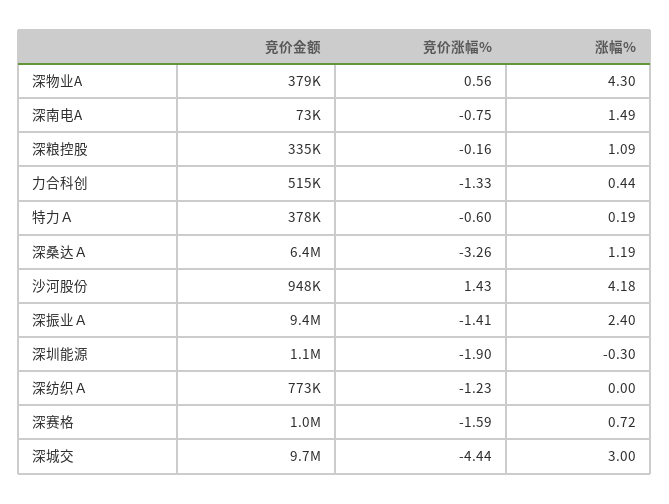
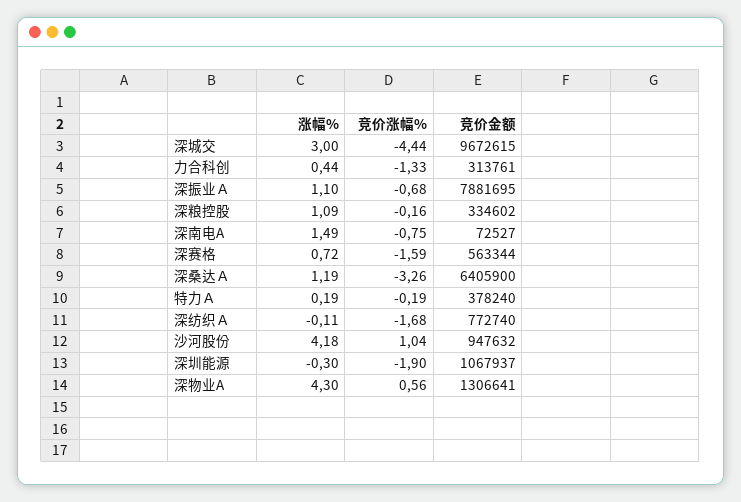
  {
    "竞价金额": {
-     "深物业A": 379000,
+     "深物业A": 1306641,
      "深南电A": 72527,
      "深粮控股": 334602,
-     "力合科创": 515000,
+     "力合科创": 313761,
      "特力Ａ": 378240,
      "深桑达Ａ": 6405900,
      "沙河股份": 947632,
-     "深振业Ａ": 9400000,
+     "深振业Ａ": 7881695,
      "深圳能源": 1067937,
      "深纺织Ａ": 772740,
-     "深赛格": 1000000,
+     "深赛格": 563344,
      "深城交": 9672615
    },
    "竞价涨幅%": {
      "深物业A": 0.56,
      "深南电A": -0.75,
      "深粮控股": -0.16,
      "力合科创": -1.33,
-     "特力Ａ": -0.6,
+     "特力Ａ": -0.19,
      "深桑达Ａ": -3.26,
-     "沙河股份": 1.43,
+     "沙河股份": 1.04,
-     "深振业Ａ": -1.41,
+     "深振业Ａ": -0.68,
      "深圳能源": -1.9,
-     "深纺织Ａ": -1.23,
+     "深纺织Ａ": -1.68,
      "深赛格": -1.59,
      "深城交": -4.44
    },
    "涨幅%": {
      "深物业A": 4.3,
      "深南电A": 1.49,
      "深粮控股": 1.09,
      "力合科创": 0.44,
      "特力Ａ": 0.19,
      "深桑达Ａ": 1.19,
      "沙河股份": 4.18,
-     "深振业Ａ": 2.4,
+     "深振业Ａ": 1.1,
      "深圳能源": -0.3,
-     "深纺织Ａ": 0,
+     "深纺织Ａ": -0.11,
      "深赛格": 0.72,
      "深城交": 3
    }
  }

